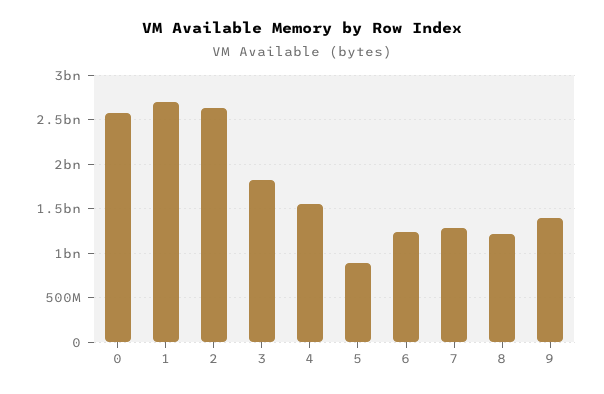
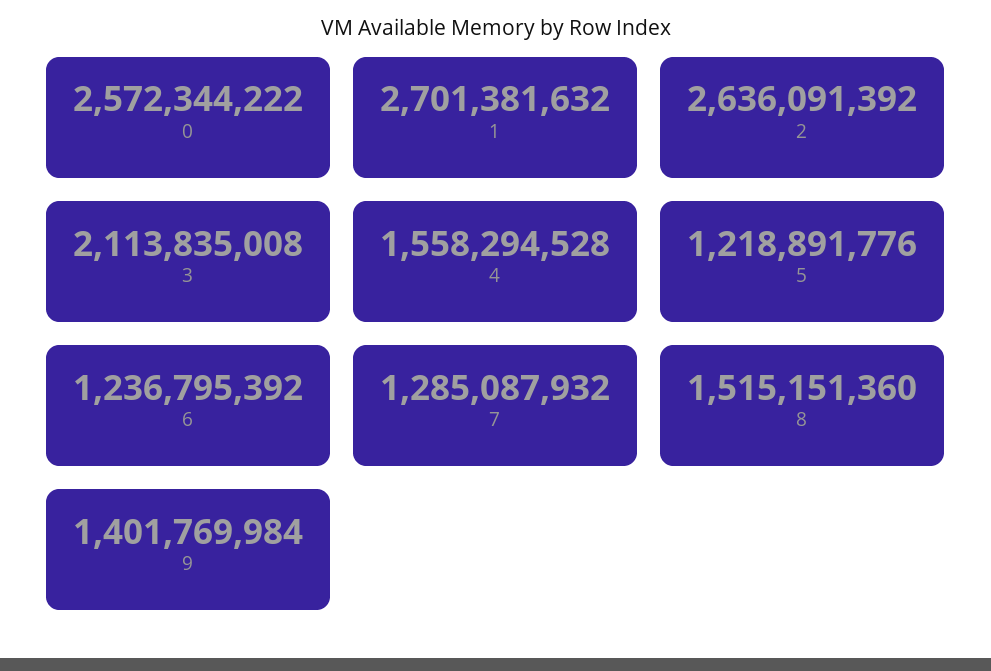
  {
    "0": 2572344222,
    "1": 2701381632,
    "2": 2636091392,
-   "3": 1800000000,
+   "3": 2113835008,
    "4": 1558294528,
-   "5": 900000000,
+   "5": 1218891776,
    "6": 1236795392,
    "7": 1285087932,
-   "8": 1200000000,
+   "8": 1515151360,
    "9": 1401769984
  }

